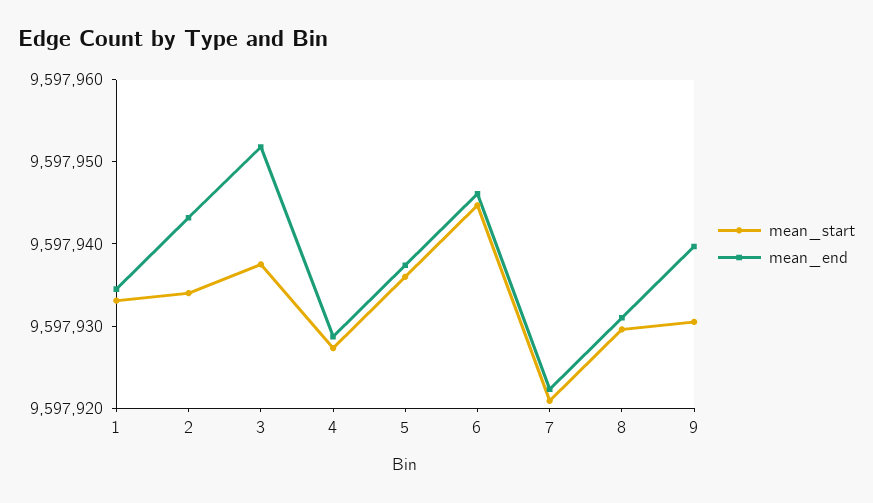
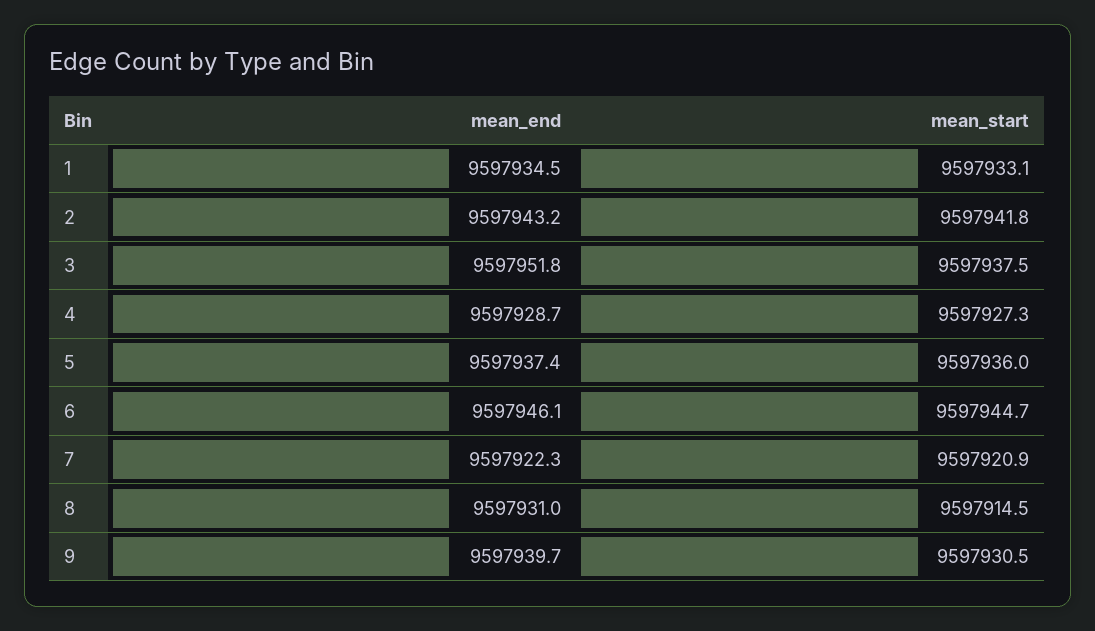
  {
    "mean_start": {
      "1": 9597933.1,
-     "2": 9597934,
+     "2": 9597941.8,
      "3": 9597937.5,
      "4": 9597927.3,
      "5": 9597936,
      "6": 9597944.7,
      "7": 9597920.9,
-     "8": 9597930,
+     "8": 9597914.5,
      "9": 9597930.5
    },
    "mean_end": {
      "1": 9597934.5,
      "2": 9597943.2,
      "3": 9597951.8,
      "4": 9597928.7,
      "5": 9597937.4,
      "6": 9597946.1,
      "7": 9597922.3,
      "8": 9597931,
      "9": 9597939.7
    }
  }

